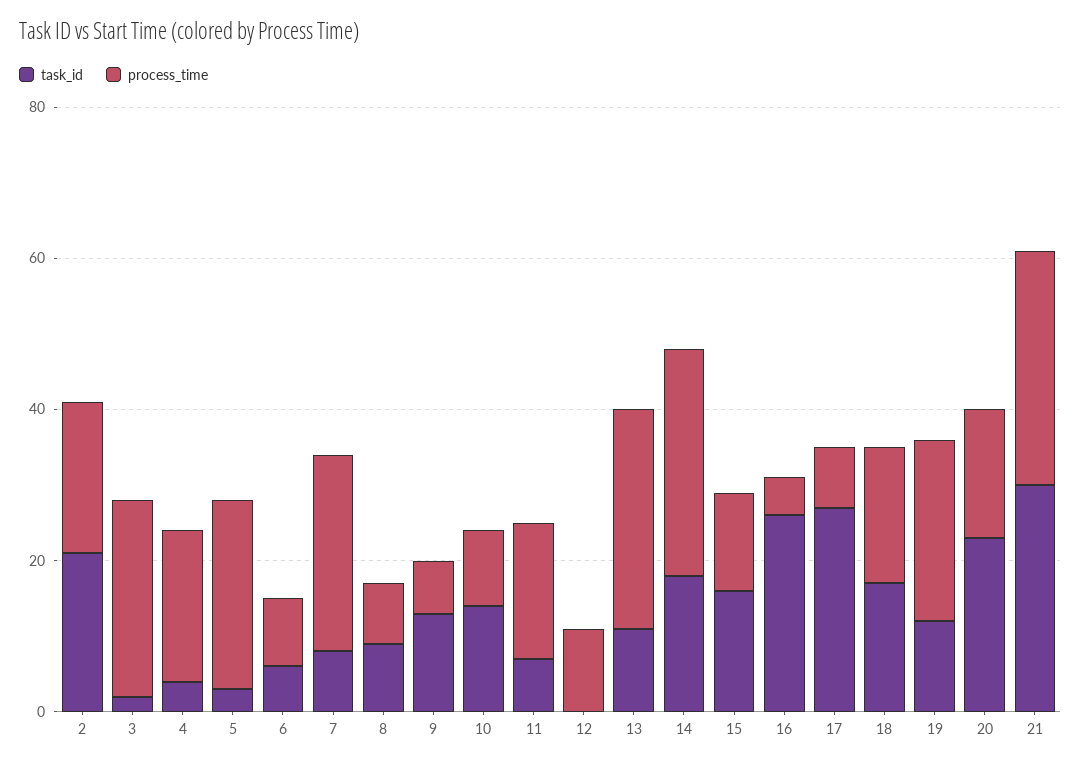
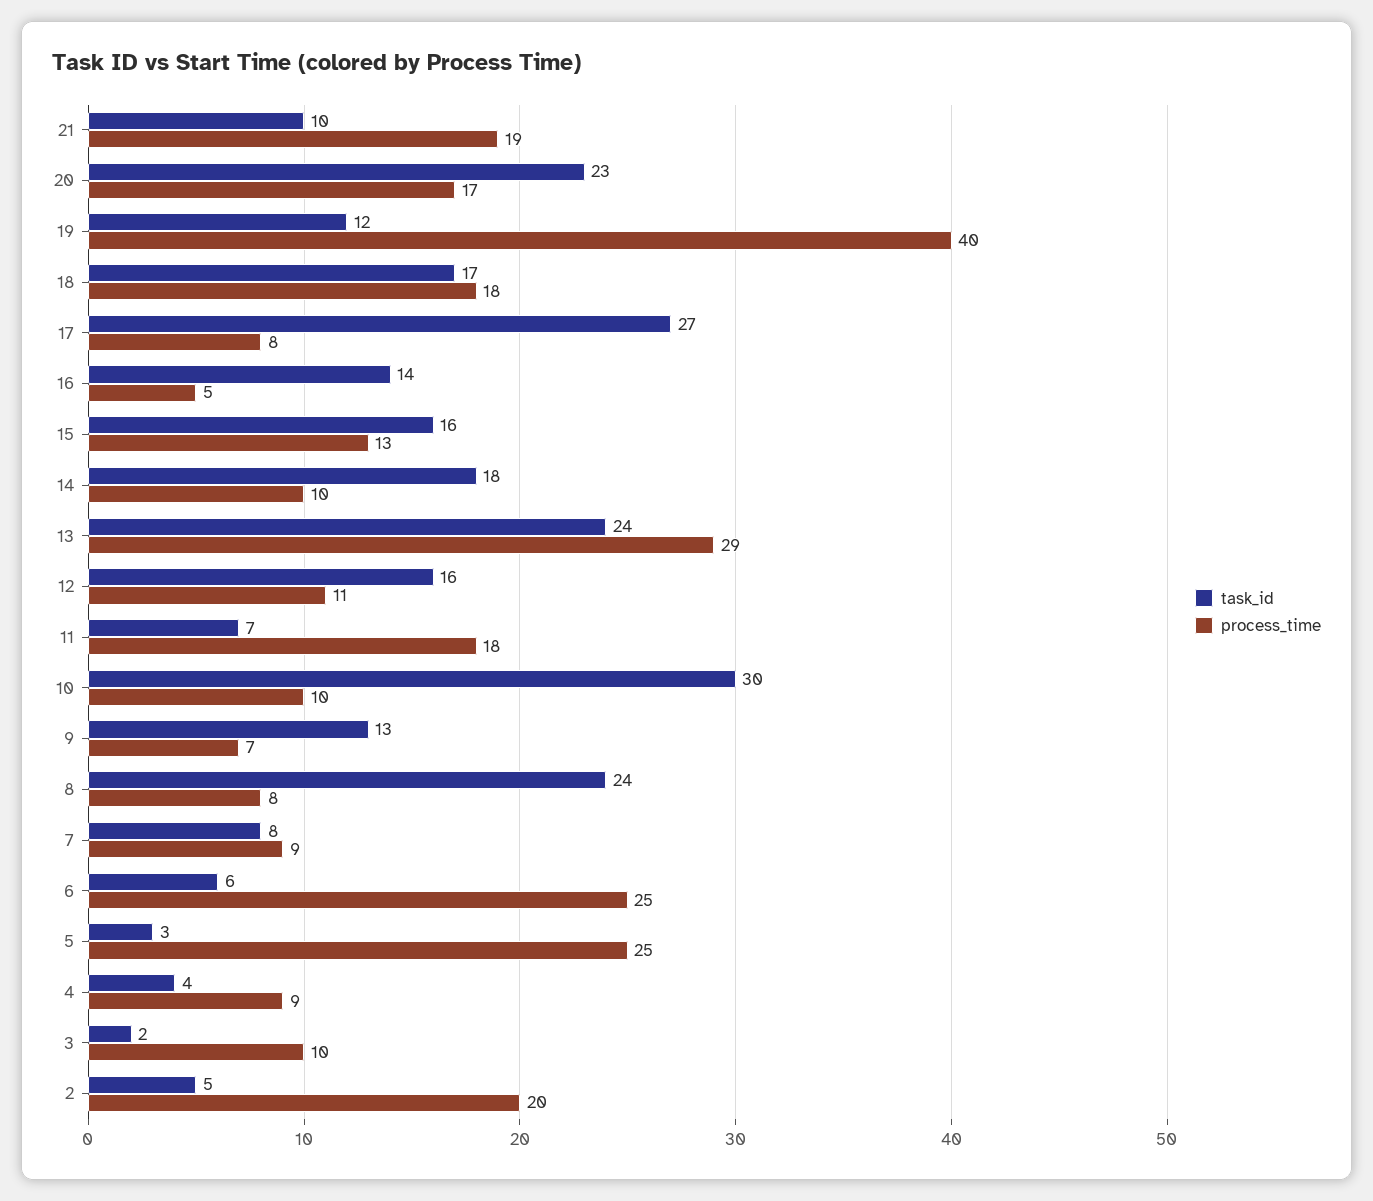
  {
    "task_id": {
-     "2": 20,
+     "2": 5,
      "3": 2,
      "4": 4,
      "5": 3,
      "6": 6,
      "7": 8,
-     "8": 10,
+     "8": 24,
      "9": 13,
-     "10": 15,
+     "10": 30,
      "11": 7,
-     "12": 0,
+     "12": 16,
-     "13": 10,
+     "13": 24,
      "14": 18,
      "15": 16,
-     "16": 25,
+     "16": 14,
      "17": 27,
      "18": 17,
      "19": 12,
      "20": 23,
-     "21": 30
+     "21": 10
    },
    "process_time": {
      "2": 20,
-     "3": 25,
+     "3": 10,
-     "4": 20,
+     "4": 9,
      "5": 25,
-     "6": 10,
+     "6": 25,
-     "7": 25,
+     "7": 9,
      "8": 8,
      "9": 7,
      "10": 10,
      "11": 18,
      "12": 11,
      "13": 29,
-     "14": 30,
+     "14": 10,
      "15": 13,
      "16": 5,
      "17": 8,
      "18": 18,
-     "19": 25,
+     "19": 40,
      "20": 17,
-     "21": 30
+     "21": 19
    }
  }

